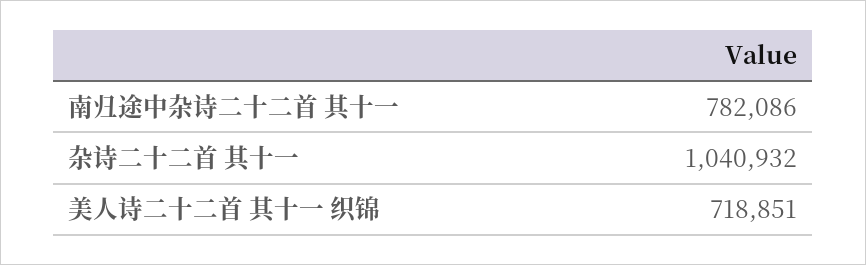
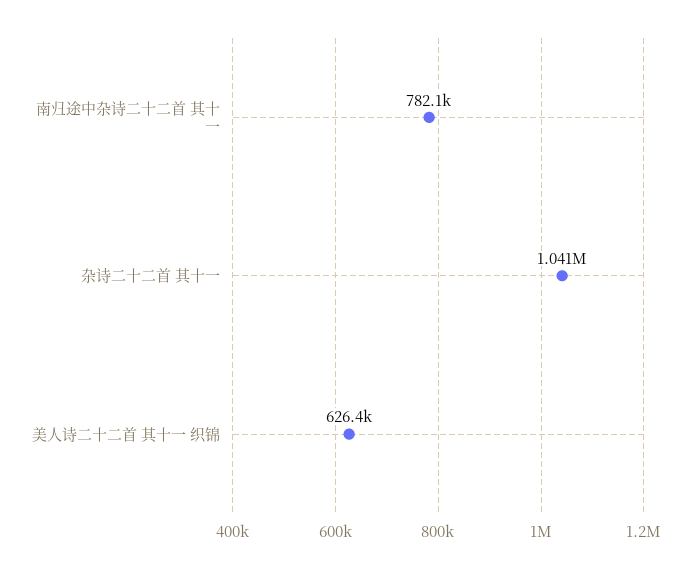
  {
    "南归途中杂诗二十二首 其十一": 782086,
    "杂诗二十二首 其十一": 1040932,
-   "美人诗二十二首 其十一 织锦": 718851
+   "美人诗二十二首 其十一 织锦": 626400
  }

